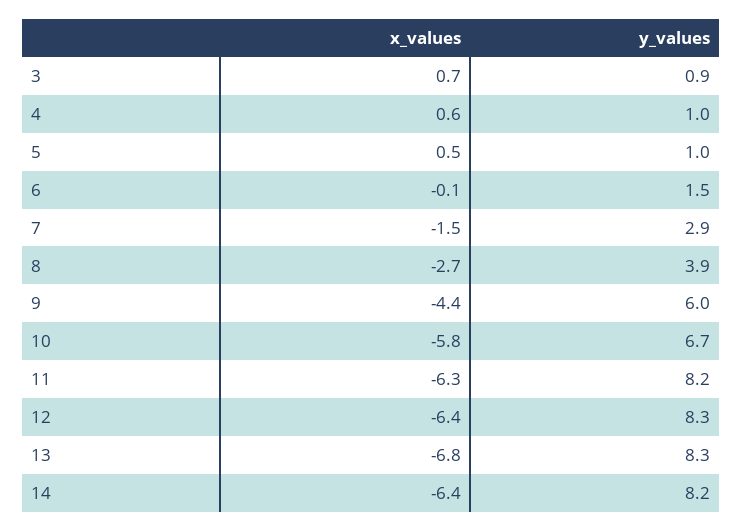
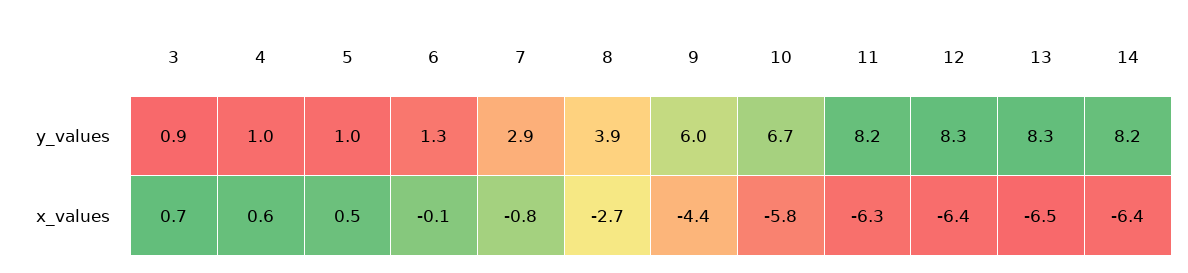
  {
    "x_values": {
      "3": 0.7,
      "4": 0.6,
      "5": 0.5,
      "6": -0.1,
-     "7": -1.5,
+     "7": -0.8,
      "8": -2.7,
      "9": -4.4,
      "10": -5.8,
      "11": -6.3,
      "12": -6.4,
-     "13": -6.8,
+     "13": -6.5,
      "14": -6.4
    },
    "y_values": {
      "3": 0.9,
      "4": 1,
      "5": 1,
-     "6": 1.5,
+     "6": 1.3,
      "7": 2.9,
      "8": 3.9,
      "9": 6,
      "10": 6.7,
      "11": 8.2,
      "12": 8.3,
      "13": 8.3,
      "14": 8.2
    }
  }

